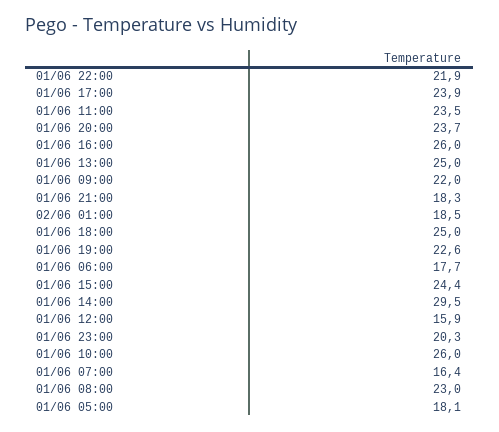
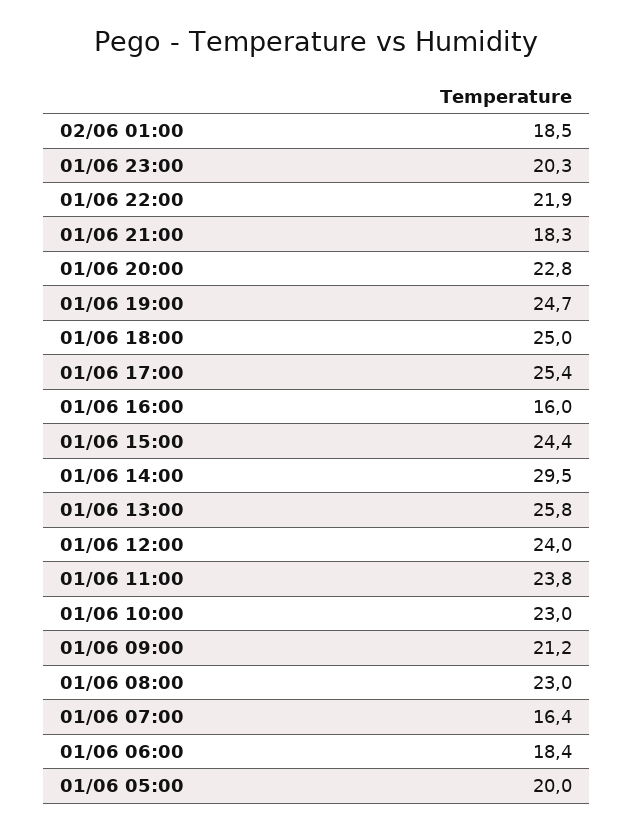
  {
    "01/06 22:00": 21.9,
-   "01/06 17:00": 23.9,
+   "01/06 17:00": 25.4,
-   "01/06 11:00": 23.5,
+   "01/06 11:00": 23.8,
-   "01/06 20:00": 23.7,
+   "01/06 20:00": 22.8,
-   "01/06 16:00": 26,
+   "01/06 16:00": 16,
-   "01/06 13:00": 25,
+   "01/06 13:00": 25.8,
-   "01/06 09:00": 22,
+   "01/06 09:00": 21.2,
    "01/06 21:00": 18.3,
    "02/06 01:00": 18.5,
    "01/06 18:00": 25,
-   "01/06 19:00": 22.6,
+   "01/06 19:00": 24.7,
-   "01/06 06:00": 17.7,
+   "01/06 06:00": 18.4,
    "01/06 15:00": 24.4,
    "01/06 14:00": 29.5,
-   "01/06 12:00": 15.9,
+   "01/06 12:00": 24,
    "01/06 23:00": 20.3,
-   "01/06 10:00": 26,
+   "01/06 10:00": 23,
    "01/06 07:00": 16.4,
    "01/06 08:00": 23,
-   "01/06 05:00": 18.1
+   "01/06 05:00": 20
  }

